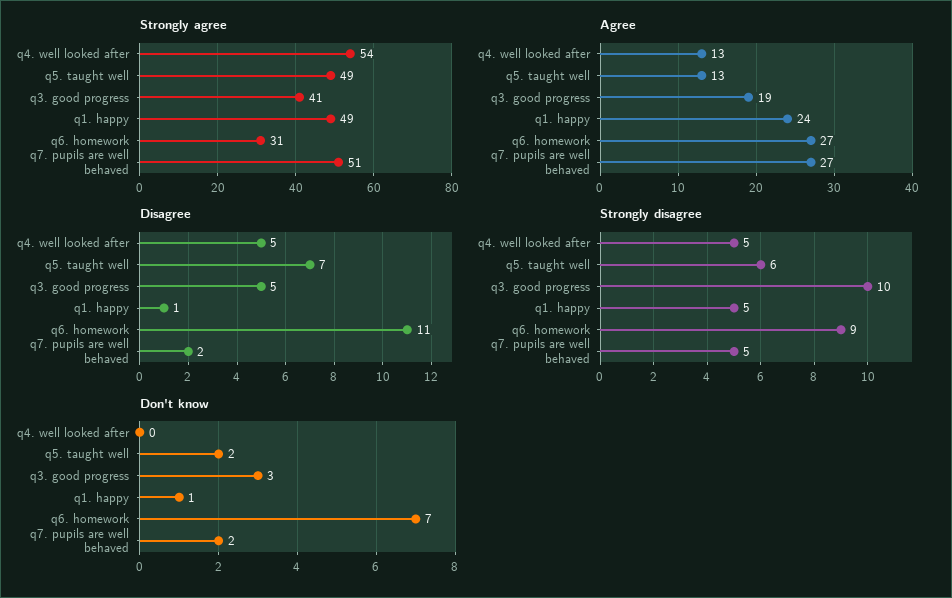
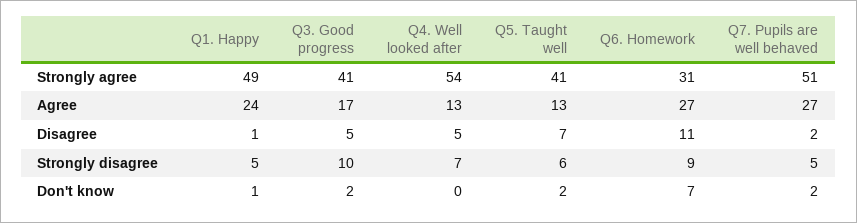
  {
    "Strongly agree": {
      "q4. well looked after": 54,
-     "q5. taught well": 49,
+     "q5. taught well": 41,
      "q3. good progress": 41,
      "q1. happy": 49,
      "q6. homework": 31,
      "q7. pupils are well behaved": 51
    },
    "Agree": {
      "q4. well looked after": 13,
      "q5. taught well": 13,
-     "q3. good progress": 19,
+     "q3. good progress": 17,
      "q1. happy": 24,
      "q6. homework": 27,
      "q7. pupils are well behaved": 27
    },
    "Disagree": {
      "q4. well looked after": 5,
      "q5. taught well": 7,
      "q3. good progress": 5,
      "q1. happy": 1,
      "q6. homework": 11,
      "q7. pupils are well behaved": 2
    },
    "Strongly disagree": {
-     "q4. well looked after": 5,
+     "q4. well looked after": 7,
      "q5. taught well": 6,
      "q3. good progress": 10,
      "q1. happy": 5,
      "q6. homework": 9,
      "q7. pupils are well behaved": 5
    },
    "Don't know": {
      "q4. well looked after": 0,
      "q5. taught well": 2,
-     "q3. good progress": 3,
+     "q3. good progress": 2,
      "q1. happy": 1,
      "q6. homework": 7,
      "q7. pupils are well behaved": 2
    }
  }

